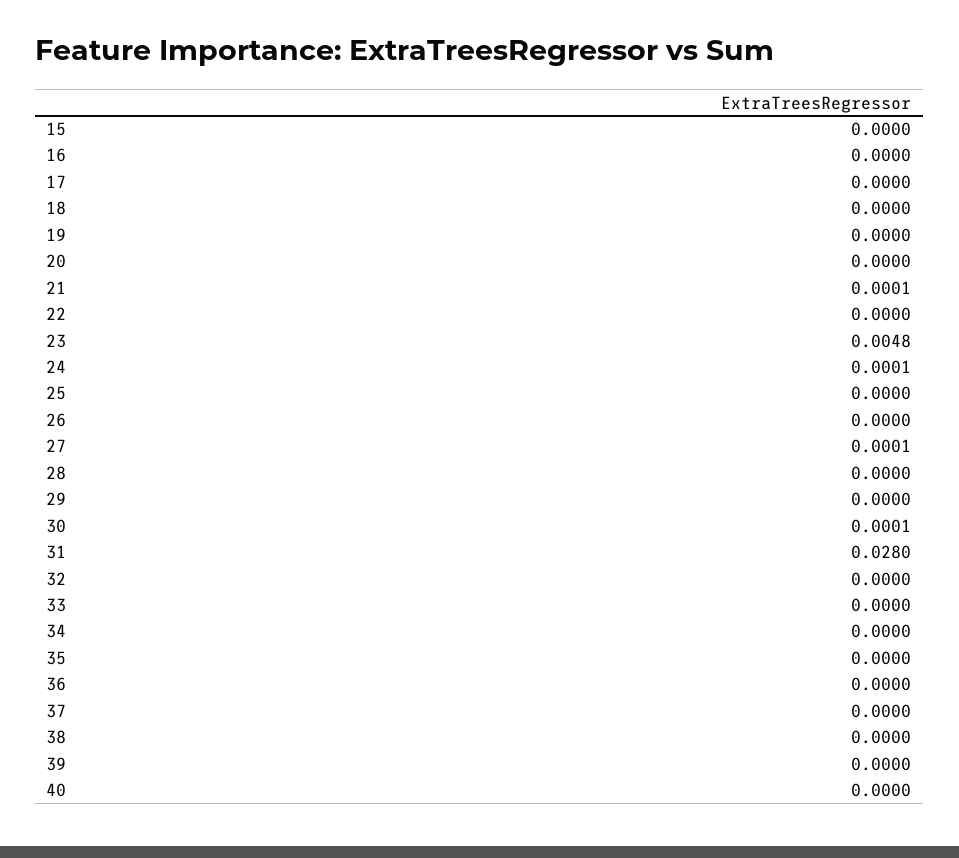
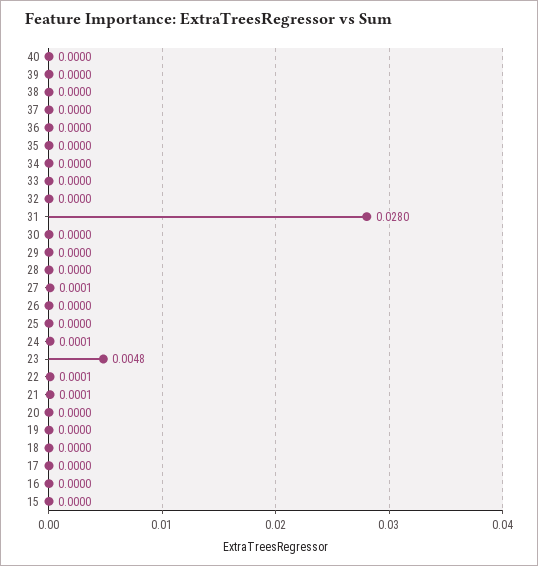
  {
    "15": 0,
    "16": 0,
    "17": 0,
    "18": 0,
    "19": 0,
    "20": 0,
    "21": 0.0001,
-   "22": 0,
+   "22": 0.0001,
    "23": 0.0048,
    "24": 0.0001,
    "25": 0,
    "26": 0,
    "27": 0.0001,
    "28": 0,
    "29": 0,
-   "30": 0.0001,
+   "30": 0,
    "31": 0.028,
    "32": 0,
    "33": 0,
    "34": 0,
    "35": 0,
    "36": 0,
    "37": 0,
    "38": 0,
    "39": 0,
    "40": 0
  }

